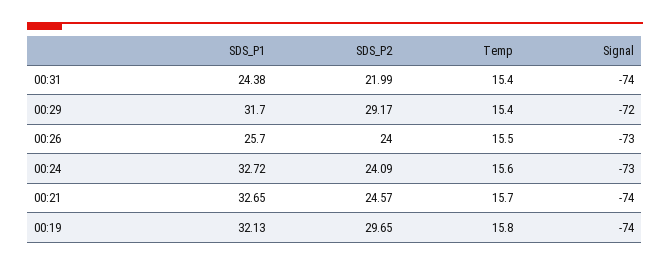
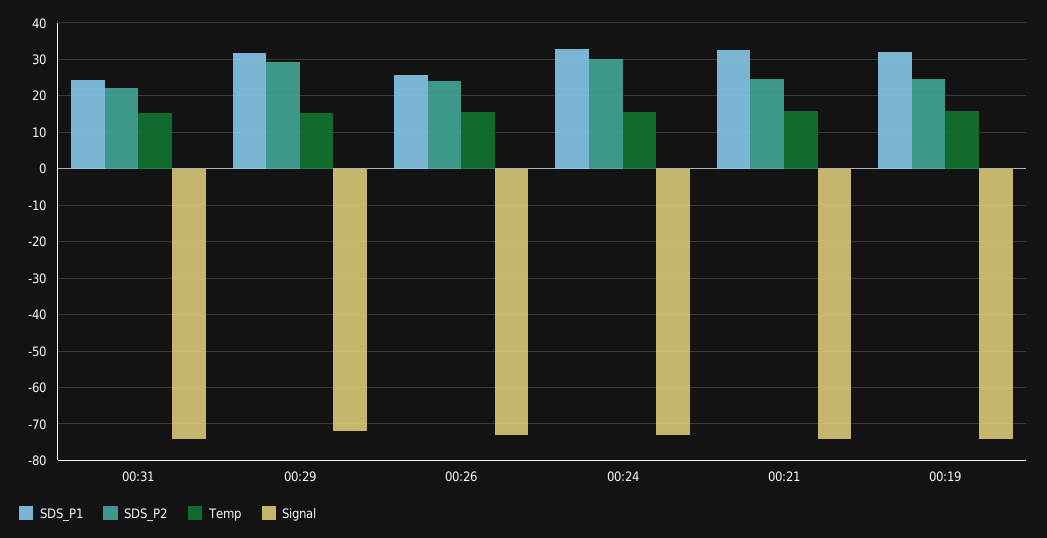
  {
    "SDS_P1": {
      "00:31": 24.38,
      "00:29": 31.7,
      "00:26": 25.7,
      "00:24": 32.72,
      "00:21": 32.65,
      "00:19": 32.13
    },
    "SDS_P2": {
      "00:31": 21.99,
      "00:29": 29.17,
      "00:26": 24,
-     "00:24": 24.09,
+     "00:24": 30,
      "00:21": 24.57,
-     "00:19": 29.65
+     "00:19": 24
    },
    "Temp": {
      "00:31": 15.4,
      "00:29": 15.4,
      "00:26": 15.5,
      "00:24": 15.6,
      "00:21": 15.7,
      "00:19": 15.8
    },
    "Signal": {
      "00:31": -74,
      "00:29": -72,
      "00:26": -73,
      "00:24": -73,
      "00:21": -74,
      "00:19": -74
    }
  }

